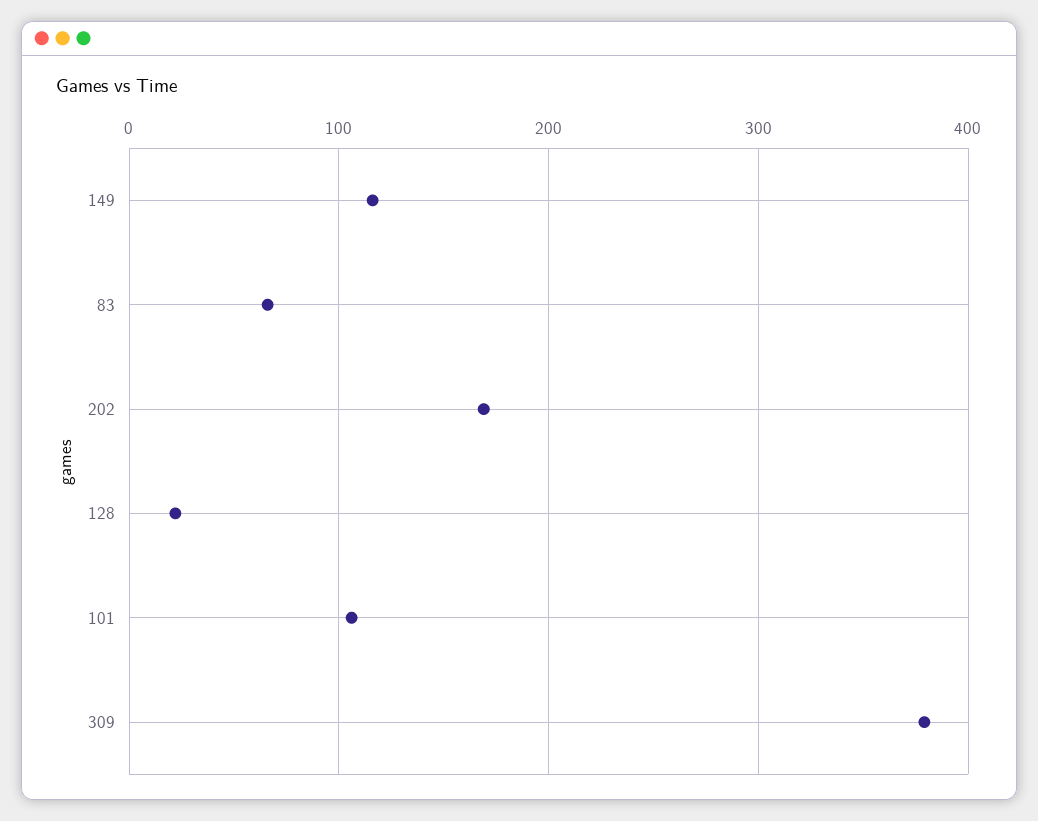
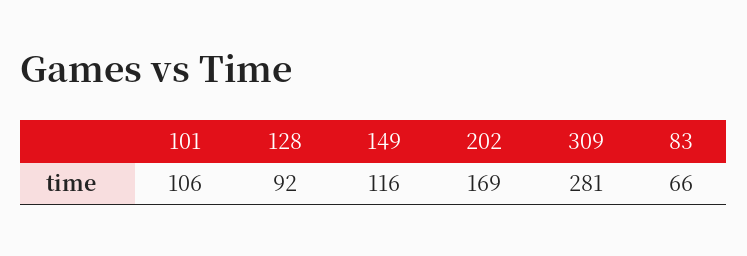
  {
    "149": 116,
    "83": 66,
    "202": 169,
-   "128": 20,
+   "128": 92,
    "101": 106,
-   "309": 380
+   "309": 281
  }

